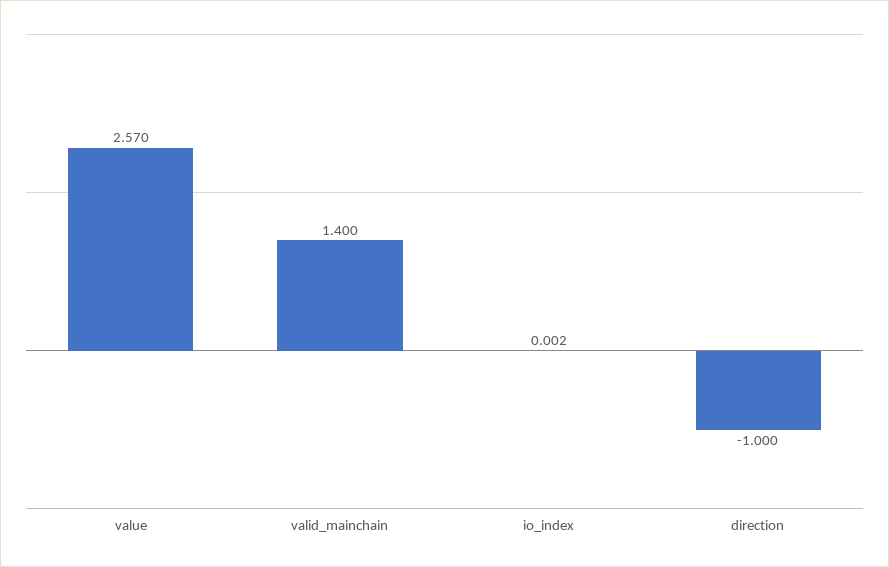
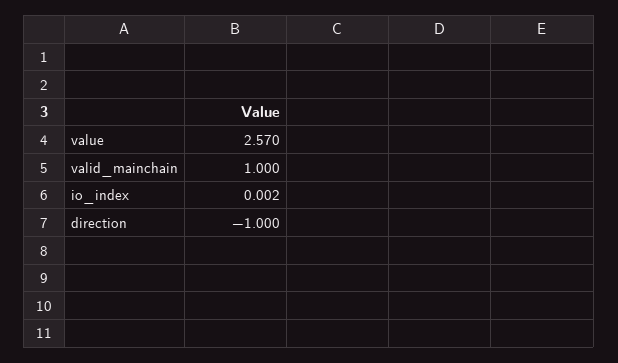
  {
    "value": 2.57,
-   "valid_mainchain": 1.4,
+   "valid_mainchain": 1,
    "io_index": 0.002,
    "direction": -1
  }

